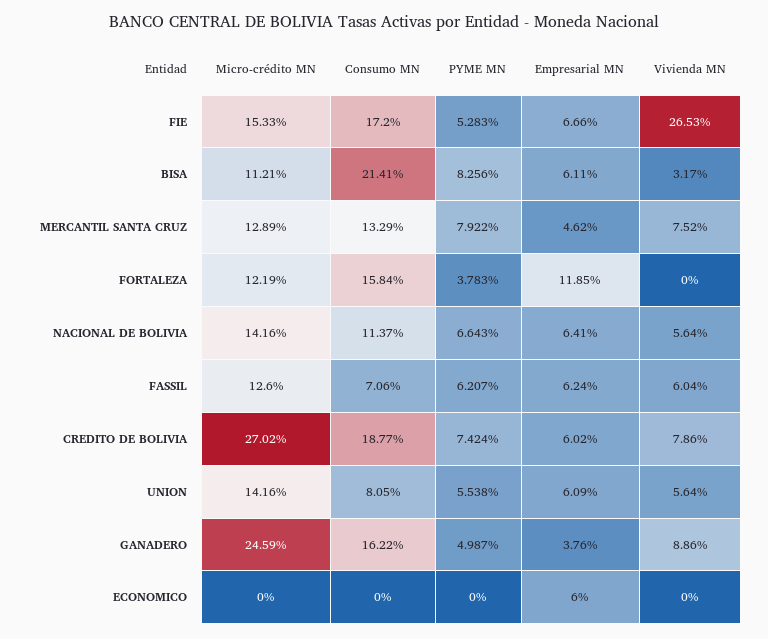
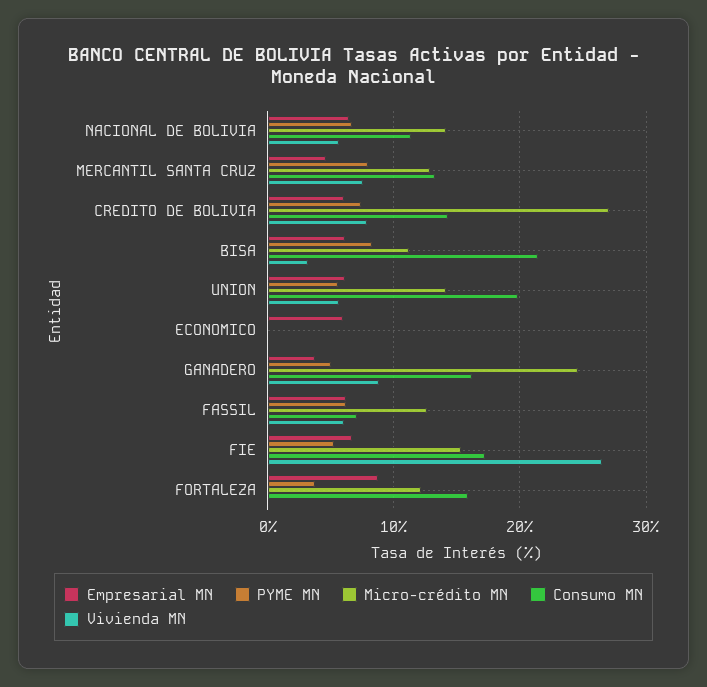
  {
    "Micro-crédito MN": {
      "FIE": 15.33,
      "BISA": 11.21,
      "MERCANTIL SANTA CRUZ": 12.89,
      "FORTALEZA": 12.19,
      "NACIONAL DE BOLIVIA": 14.16,
      "FASSIL": 12.6,
      "CREDITO DE BOLIVIA": 27.02,
      "UNION": 14.16,
      "GANADERO": 24.59,
      "ECONOMICO": 0
    },
    "Consumo MN": {
      "FIE": 17.2,
      "BISA": 21.41,
      "MERCANTIL SANTA CRUZ": 13.29,
      "FORTALEZA": 15.84,
      "NACIONAL DE BOLIVIA": 11.37,
      "FASSIL": 7.06,
-     "CREDITO DE BOLIVIA": 18.77,
+     "CREDITO DE BOLIVIA": 14,
-     "UNION": 8.05,
+     "UNION": 20,
      "GANADERO": 16.22,
      "ECONOMICO": 0
    },
    "PYME MN": {
      "FIE": 5.283,
      "BISA": 8.256,
      "MERCANTIL SANTA CRUZ": 7.922,
      "FORTALEZA": 3.783,
      "NACIONAL DE BOLIVIA": 6.643,
      "FASSIL": 6.207,
      "CREDITO DE BOLIVIA": 7.424,
      "UNION": 5.538,
      "GANADERO": 4.987,
      "ECONOMICO": 0
    },
    "Empresarial MN": {
      "FIE": 6.66,
      "BISA": 6.11,
      "MERCANTIL SANTA CRUZ": 4.62,
-     "FORTALEZA": 11.85,
+     "FORTALEZA": 9,
      "NACIONAL DE BOLIVIA": 6.41,
      "FASSIL": 6.24,
      "CREDITO DE BOLIVIA": 6.02,
      "UNION": 6.09,
      "GANADERO": 3.76,
      "ECONOMICO": 6
    },
    "Vivienda MN": {
      "FIE": 26.53,
      "BISA": 3.17,
      "MERCANTIL SANTA CRUZ": 7.52,
      "FORTALEZA": 0,
      "NACIONAL DE BOLIVIA": 5.64,
      "FASSIL": 6.04,
      "CREDITO DE BOLIVIA": 7.86,
      "UNION": 5.64,
      "GANADERO": 8.86,
      "ECONOMICO": 0
    }
  }

